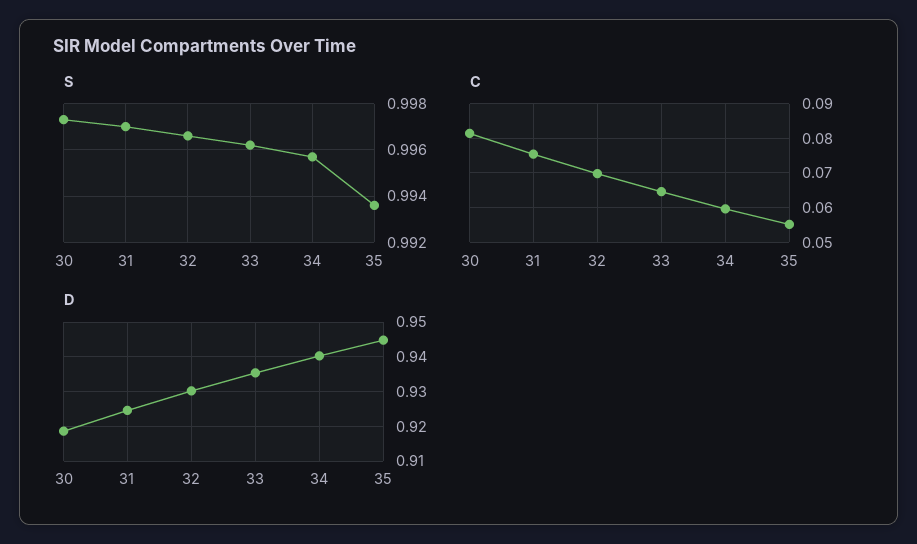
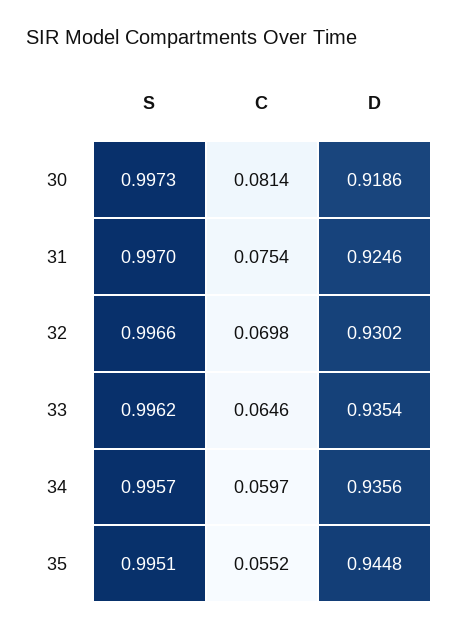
  {
    "S": {
      "30": 0.9973,
      "31": 0.997,
      "32": 0.9966,
      "33": 0.9962,
      "34": 0.9957,
-     "35": 0.9935
+     "35": 0.9951
    },
    "C": {
      "30": 0.0814,
      "31": 0.0754,
      "32": 0.0698,
      "33": 0.0646,
      "34": 0.0597,
      "35": 0.0552
    },
    "D": {
      "30": 0.9186,
      "31": 0.9246,
      "32": 0.9302,
      "33": 0.9354,
-     "34": 0.94,
+     "34": 0.9356,
      "35": 0.9448
    }
  }

